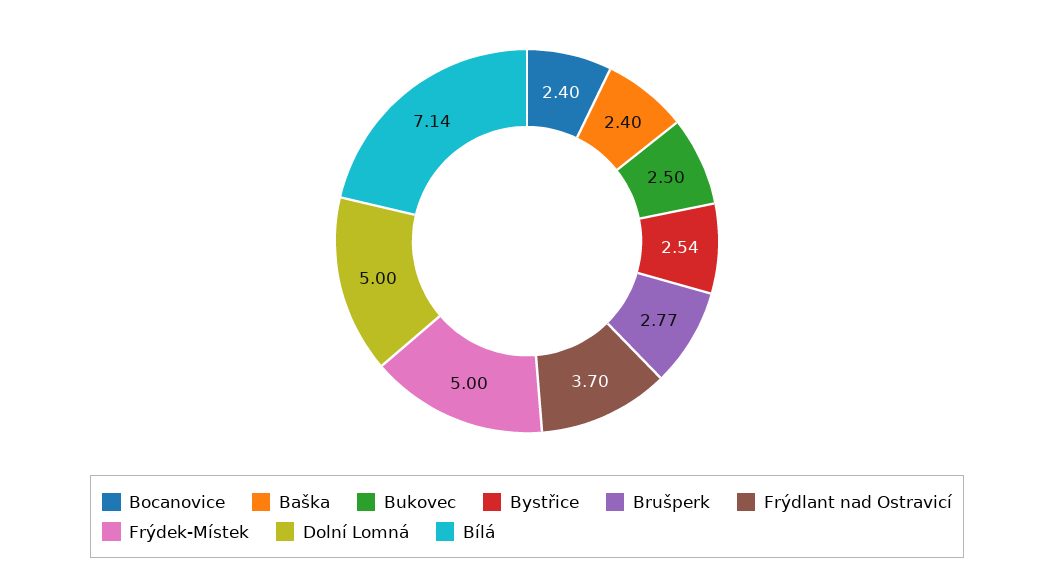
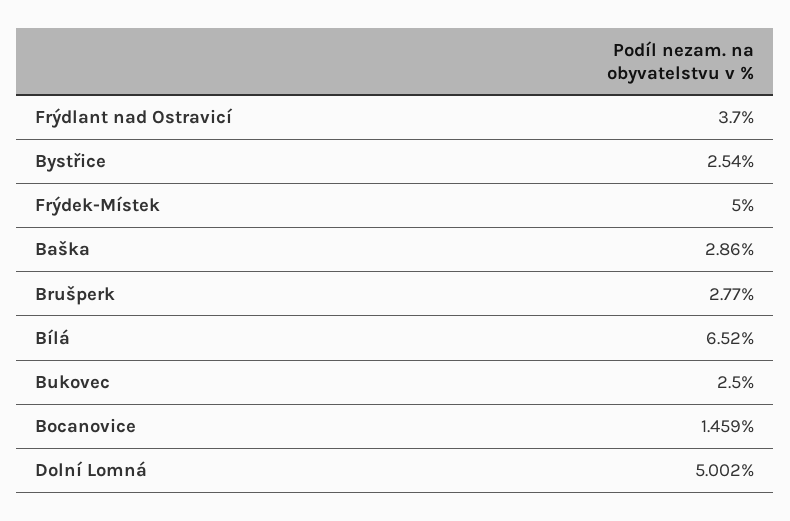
  {
-   "Bocanovice": 2.4,
+   "Bocanovice": 1.459,
-   "Baška": 2.4,
+   "Baška": 2.86,
    "Bukovec": 2.5,
    "Bystřice": 2.54,
    "Brušperk": 2.77,
    "Frýdlant nad Ostravicí": 3.7,
    "Frýdek-Místek": 5,
    "Dolní Lomná": 5.002,
-   "Bílá": 7.14
+   "Bílá": 6.52
  }

